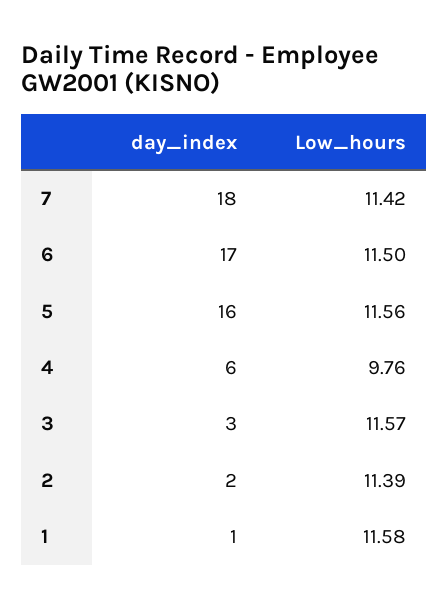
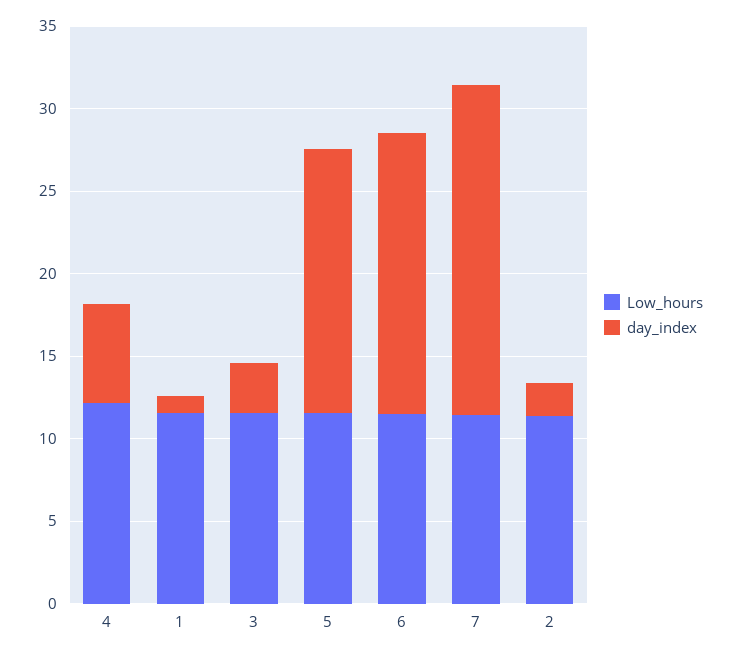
  {
    "day_index": {
-     "7": 18,
+     "7": 20,
      "6": 17,
      "5": 16,
      "4": 6,
      "3": 3,
      "2": 2,
      "1": 1
    },
    "Low_hours": {
      "7": 11.42,
      "6": 11.5,
      "5": 11.56,
-     "4": 9.76,
+     "4": 12,
      "3": 11.57,
      "2": 11.39,
      "1": 11.58
    }
  }

